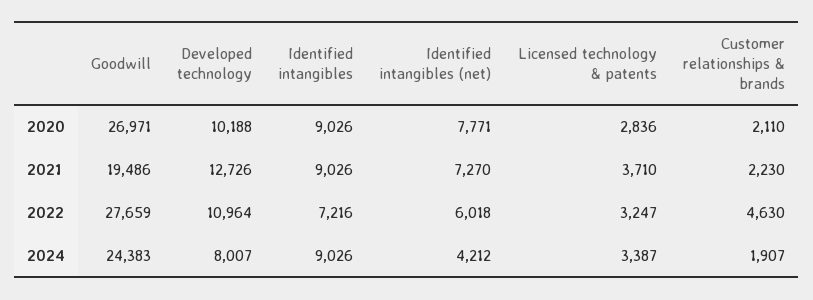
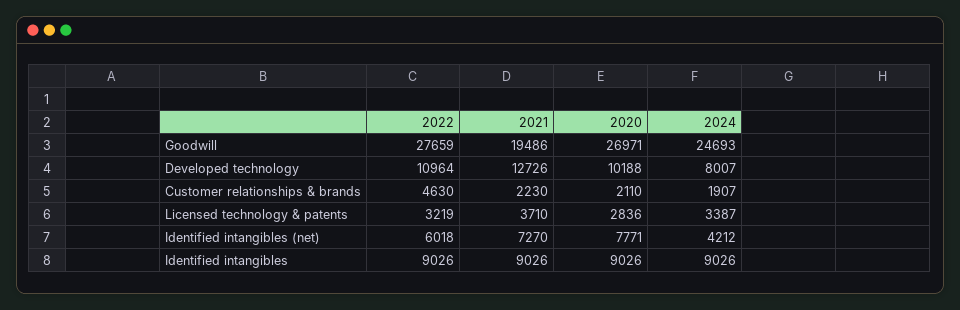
  {
    "Goodwill": {
      "2020": 26971,
      "2021": 19486,
      "2022": 27659,
-     "2024": 24383
+     "2024": 24693
    },
    "Developed technology": {
      "2020": 10188,
      "2021": 12726,
      "2022": 10964,
      "2024": 8007
    },
    "Identified intangibles": {
      "2020": 9026,
      "2021": 9026,
-     "2022": 7216,
+     "2022": 9026,
      "2024": 9026
    },
    "Identified intangibles (net)": {
      "2020": 7771,
      "2021": 7270,
      "2022": 6018,
      "2024": 4212
    },
    "Licensed technology & patents": {
      "2020": 2836,
      "2021": 3710,
-     "2022": 3247,
+     "2022": 3219,
      "2024": 3387
    },
    "Customer relationships & brands": {
      "2020": 2110,
      "2021": 2230,
      "2022": 4630,
      "2024": 1907
    }
  }

